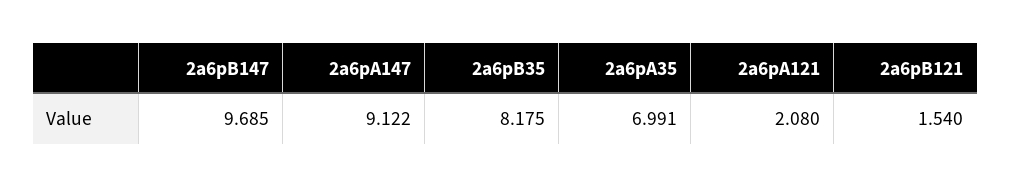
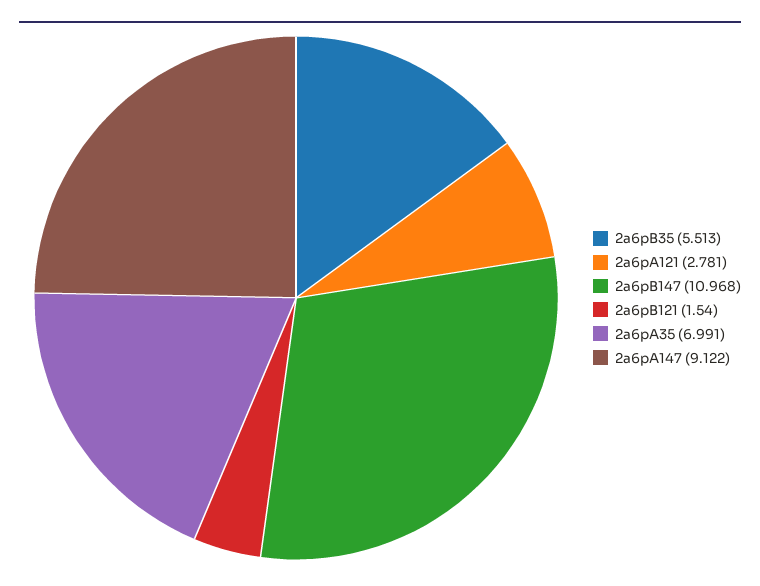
  {
-   "2a6pB147": 9.685,
+   "2a6pB147": 10.968,
    "2a6pA147": 9.122,
-   "2a6pB35": 8.175,
+   "2a6pB35": 5.513,
    "2a6pA35": 6.991,
-   "2a6pA121": 2.08,
+   "2a6pA121": 2.781,
    "2a6pB121": 1.54
  }

